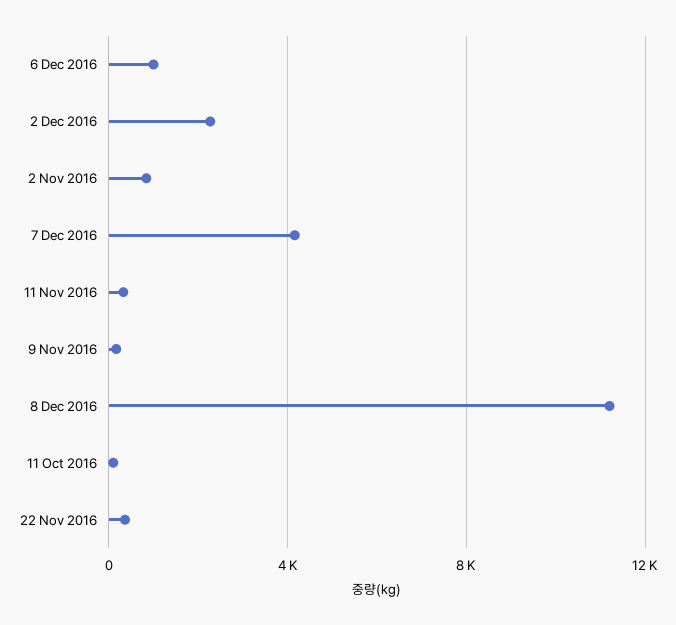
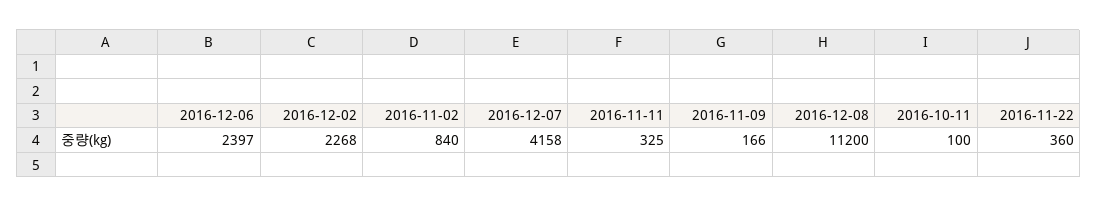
  {
-   "6 Dec 2016": 1000,
+   "6 Dec 2016": 2397,
    "2 Dec 2016": 2268,
    "2 Nov 2016": 840,
    "7 Dec 2016": 4158,
    "11 Nov 2016": 325,
    "9 Nov 2016": 166,
    "8 Dec 2016": 11200,
    "11 Oct 2016": 100,
    "22 Nov 2016": 360
  }

